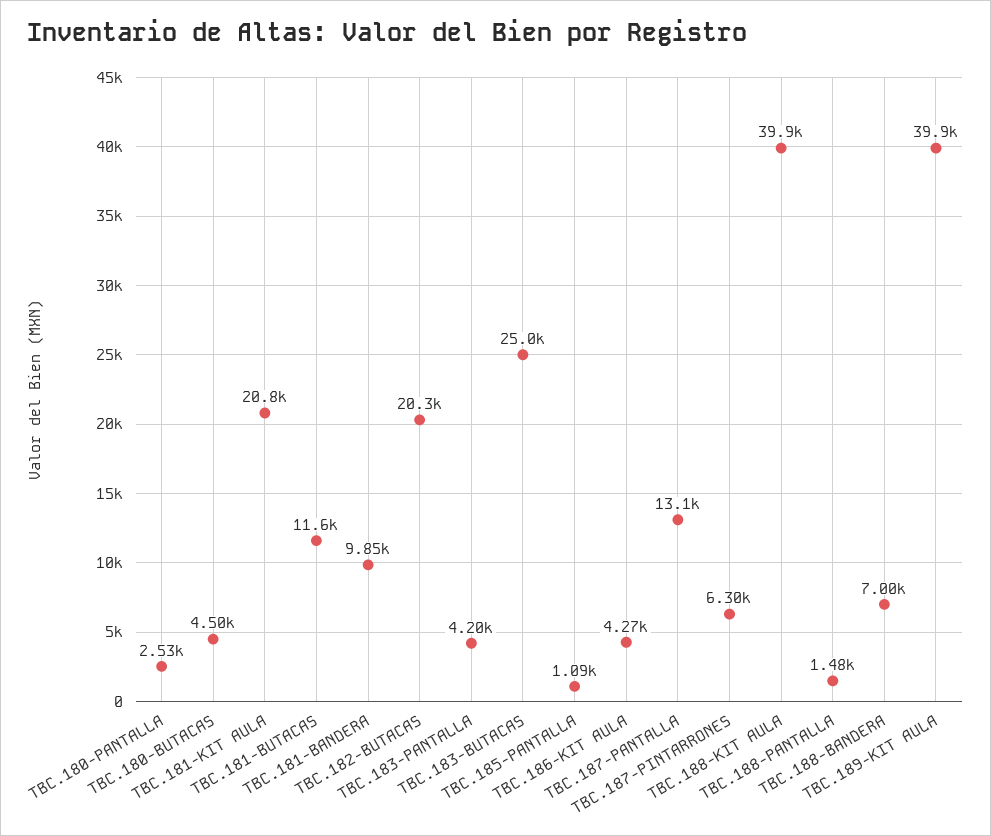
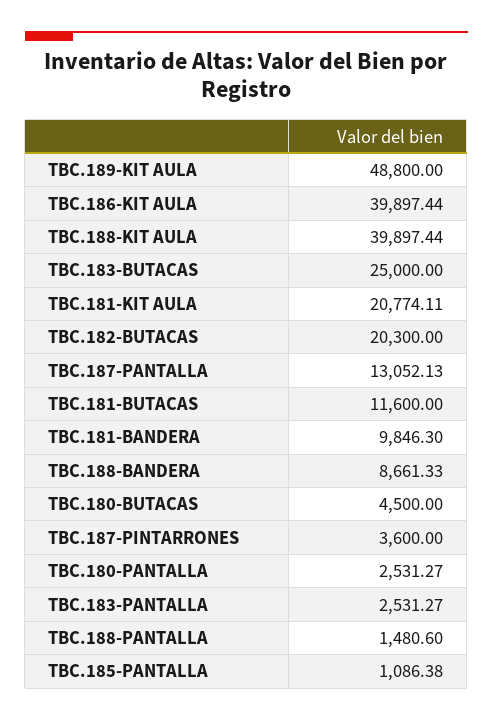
  {
    "TBC.180-PANTALLA": 2531.27,
    "TBC.180-BUTACAS": 4500,
    "TBC.181-KIT AULA": 20774.11,
    "TBC.181-BUTACAS": 11600,
    "TBC.181-BANDERA": 9846.3,
    "TBC.182-BUTACAS": 20300,
-   "TBC.183-PANTALLA": 4200,
+   "TBC.183-PANTALLA": 2531.27,
    "TBC.183-BUTACAS": 25000,
    "TBC.185-PANTALLA": 1086.38,
-   "TBC.186-KIT AULA": 4270,
+   "TBC.186-KIT AULA": 39897.44,
    "TBC.187-PANTALLA": 13052.13,
-   "TBC.187-PINTARRONES": 6300,
+   "TBC.187-PINTARRONES": 3600,
    "TBC.188-KIT AULA": 39897.44,
    "TBC.188-PANTALLA": 1480.6,
-   "TBC.188-BANDERA": 7000,
+   "TBC.188-BANDERA": 8661.33,
-   "TBC.189-KIT AULA": 39900
+   "TBC.189-KIT AULA": 48800
  }

